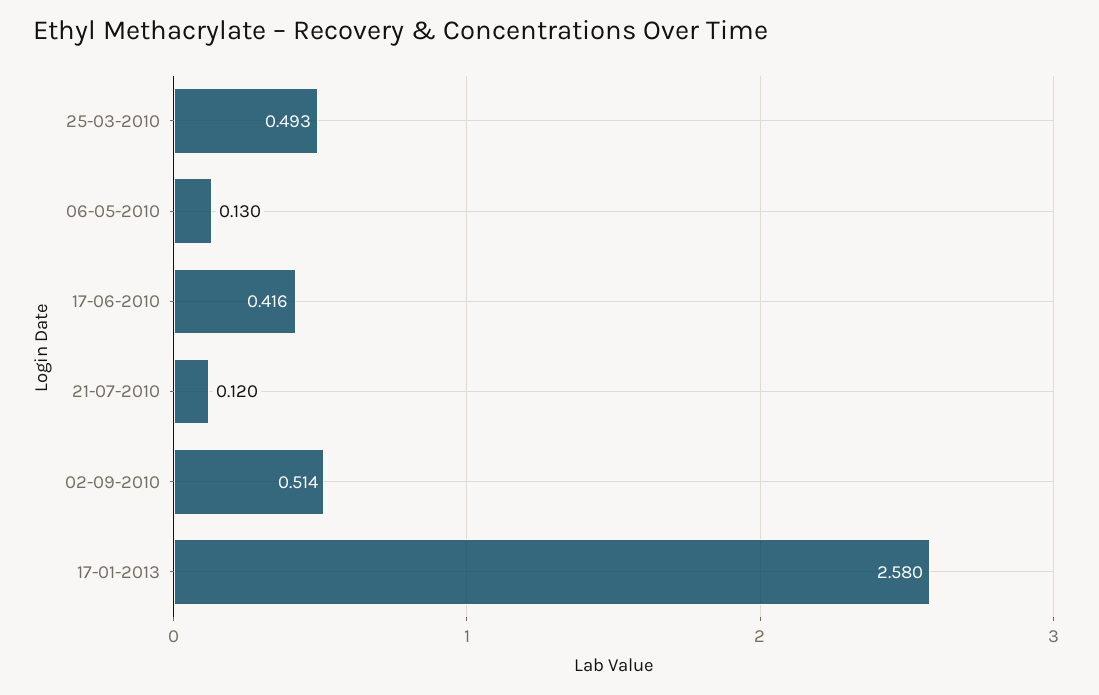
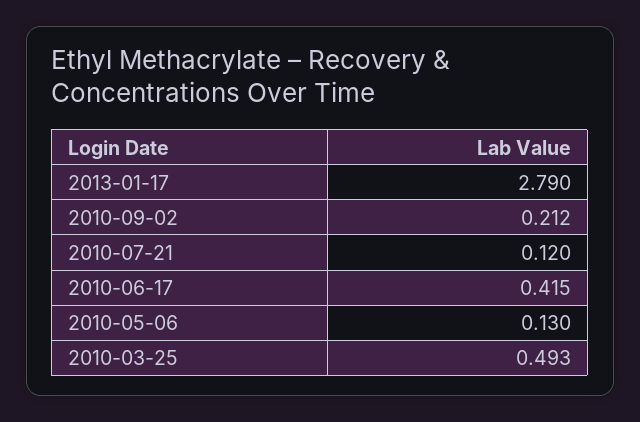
  {
    "25-03-2010": 0.493,
    "06-05-2010": 0.13,
-   "17-06-2010": 0.416,
+   "17-06-2010": 0.415,
    "21-07-2010": 0.12,
-   "02-09-2010": 0.514,
+   "02-09-2010": 0.212,
-   "17-01-2013": 2.58
+   "17-01-2013": 2.79
  }

